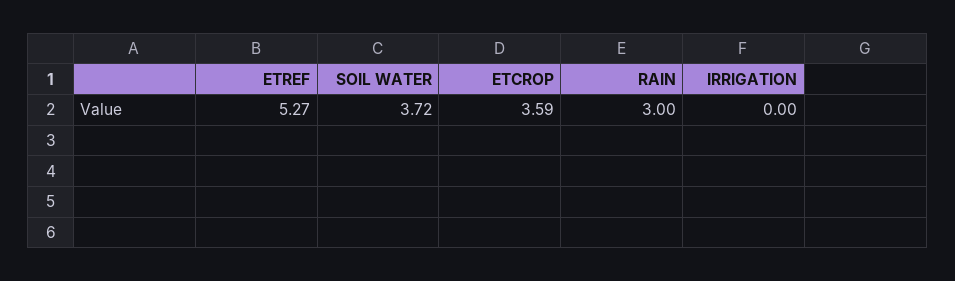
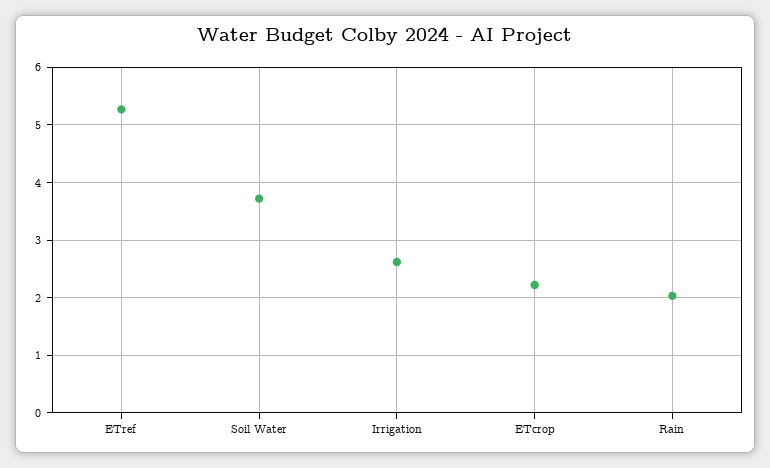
  {
    "ETREF": 5.27,
    "SOIL WATER": 3.72,
-   "ETCROP": 3.59,
+   "ETCROP": 2.2,
-   "RAIN": 3,
+   "RAIN": 2,
-   "IRRIGATION": 0
+   "IRRIGATION": 2.6
  }

